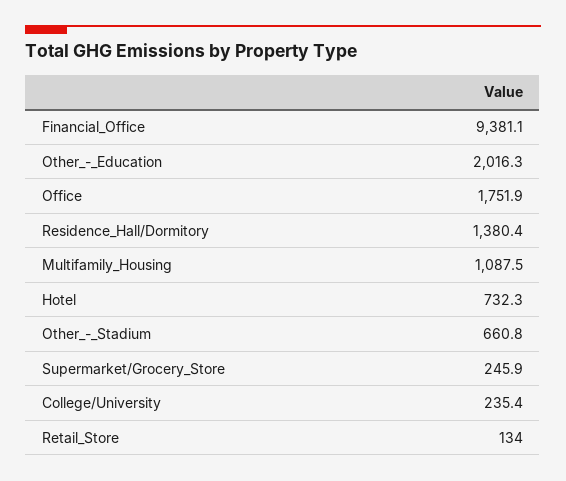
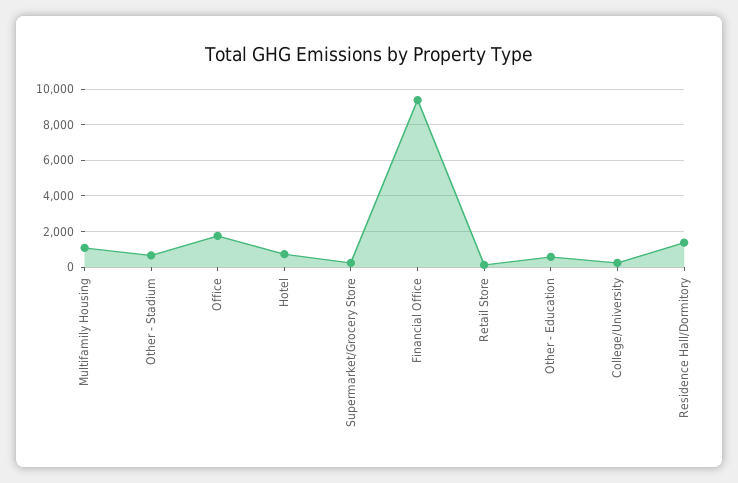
  {
    "Financial_Office": 9381.1,
-   "Other_-_Education": 2016.3,
+   "Other_-_Education": 500,
    "Office": 1751.9,
    "Residence_Hall/Dormitory": 1380.4,
    "Multifamily_Housing": 1087.5,
    "Hotel": 732.3,
    "Other_-_Stadium": 660.8,
    "Supermarket/Grocery_Store": 245.9,
    "College/University": 235.4,
    "Retail_Store": 134
  }

